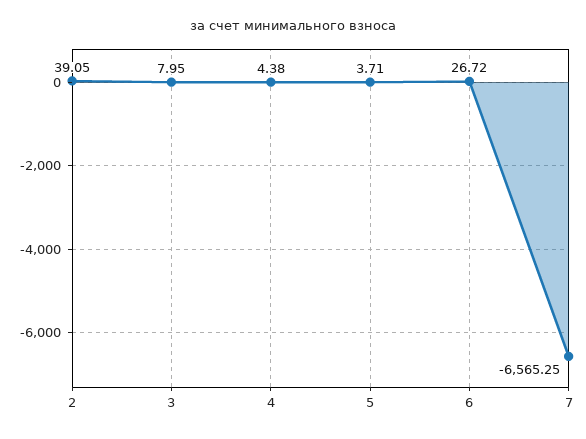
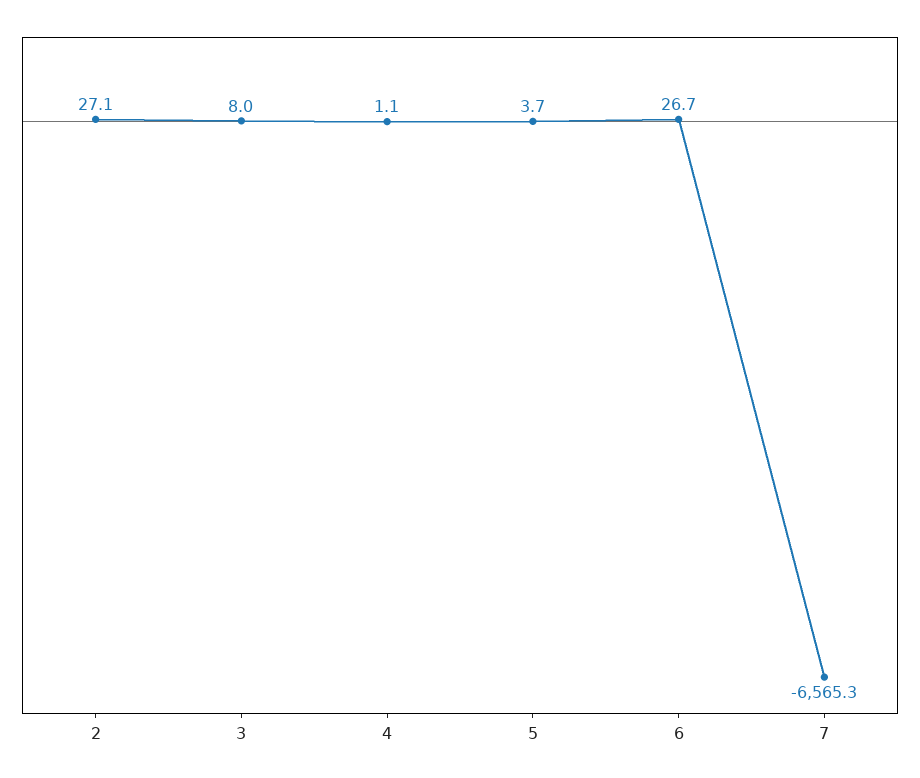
  {
-   "2": 39.05,
+   "2": 27.1,
    "3": 7.95,
-   "4": 4.38,
+   "4": 1.1,
    "5": 3.71,
    "6": 26.72,
    "7": -6565.25
  }

